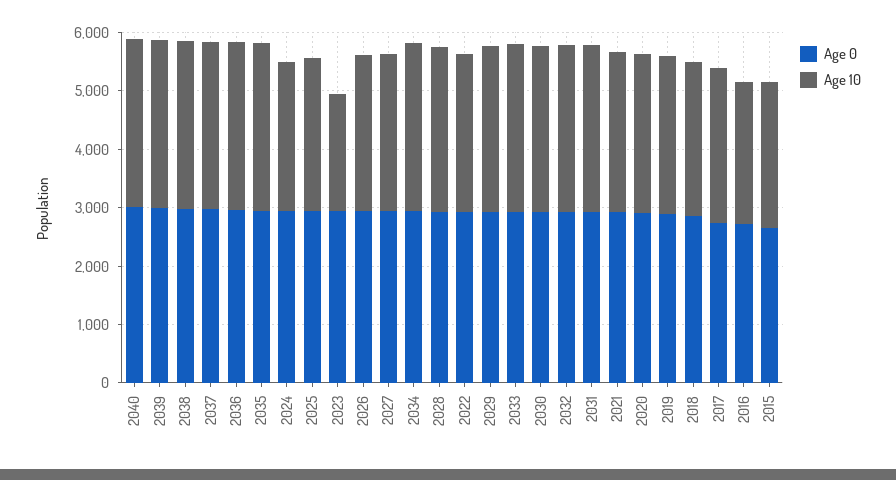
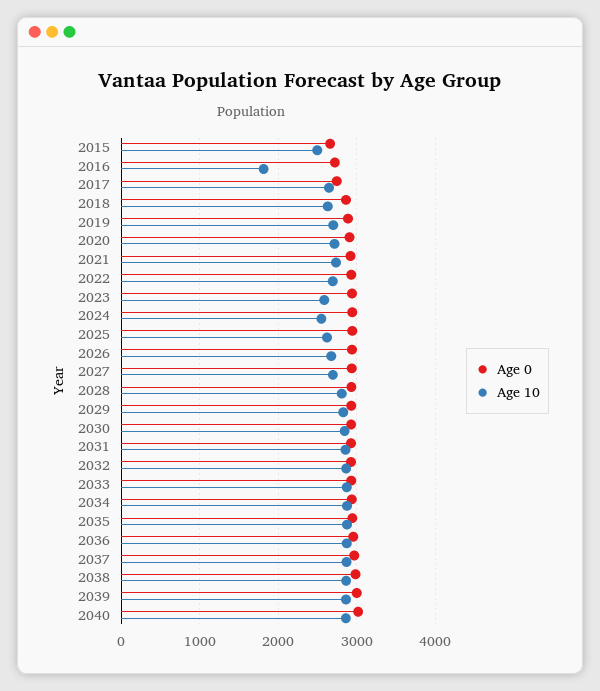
  {
    "Age 0": {
      "2040": 3000,
      "2039": 3000,
      "2038": 3000,
      "2037": 3000,
      "2036": 3000,
      "2035": 2900,
      "2024": 2900,
      "2025": 2900,
      "2023": 2900,
      "2026": 2900,
      "2027": 2900,
      "2034": 2900,
      "2028": 2900,
      "2022": 2900,
      "2029": 2900,
      "2033": 2900,
      "2030": 2900,
      "2032": 2900,
      "2031": 2900,
      "2021": 2900,
      "2020": 2900,
      "2019": 2900,
      "2018": 2900,
      "2017": 2700,
      "2016": 2700,
      "2015": 2700
    },
    "Age 10": {
      "2040": 2900,
      "2039": 2900,
      "2038": 2900,
      "2037": 2900,
      "2036": 2900,
      "2035": 2900,
      "2024": 2500,
      "2025": 2600,
-     "2023": 2000,
+     "2023": 2600,
      "2026": 2700,
      "2027": 2700,
      "2034": 2900,
      "2028": 2800,
      "2022": 2700,
      "2029": 2800,
      "2033": 2900,
      "2030": 2800,
      "2032": 2900,
      "2031": 2900,
      "2021": 2700,
      "2020": 2700,
      "2019": 2700,
      "2018": 2600,
      "2017": 2600,
-     "2016": 2400,
+     "2016": 1800,
      "2015": 2500
    }
  }

